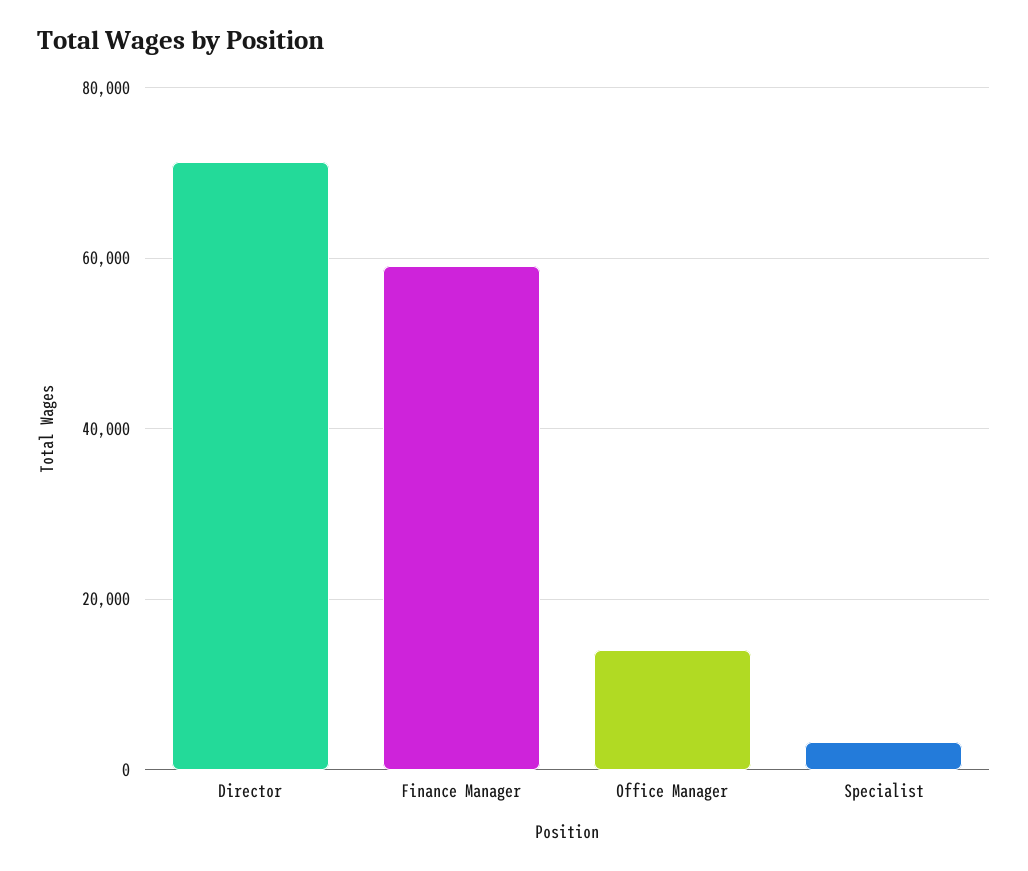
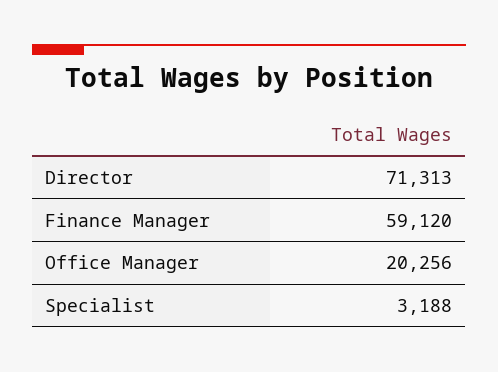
  {
    "Director": 71313,
    "Finance Manager": 59120,
-   "Office Manager": 14000,
+   "Office Manager": 20256,
    "Specialist": 3188
  }

